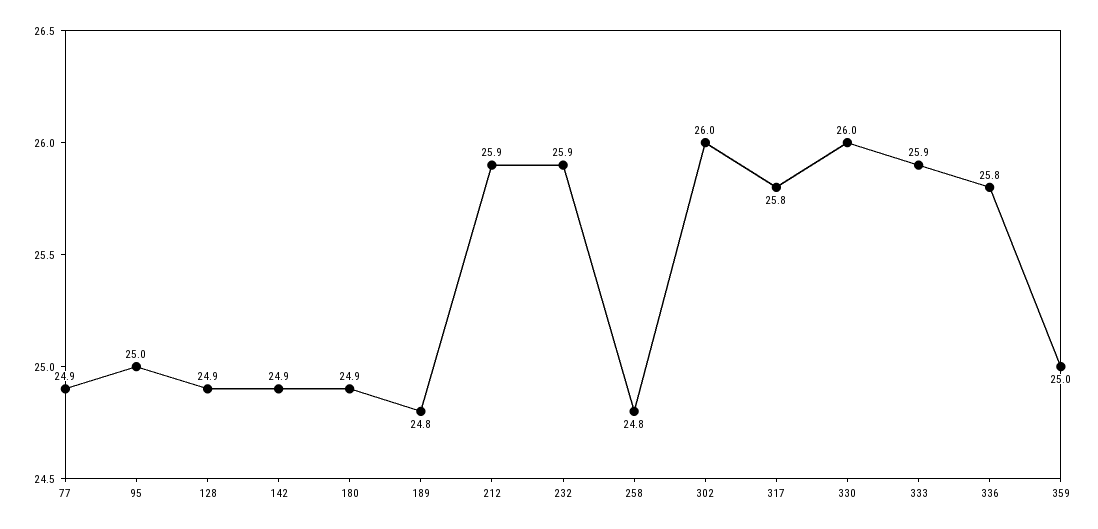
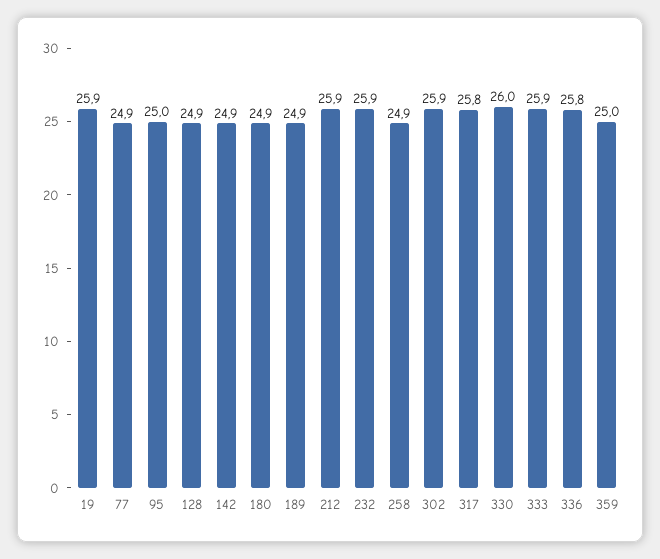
  {
    "77": 24.9,
    "95": 25,
    "128": 24.9,
    "142": 24.9,
    "180": 24.9,
-   "189": 24.8,
+   "189": 24.9,
    "212": 25.9,
    "232": 25.9,
-   "258": 24.8,
+   "258": 24.9,
-   "302": 26,
+   "302": 25.9,
    "317": 25.8,
    "330": 26,
    "333": 25.9,
    "336": 25.8,
-   "359": 25
+   "359": 25,
+   "19": 25.9
  }

